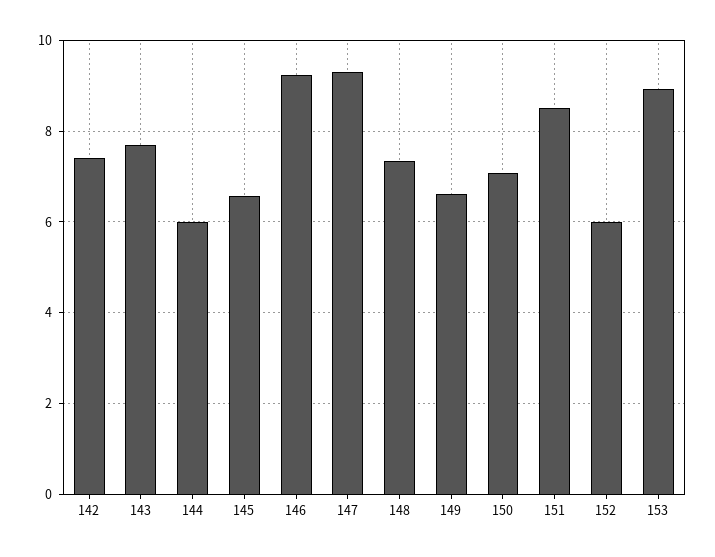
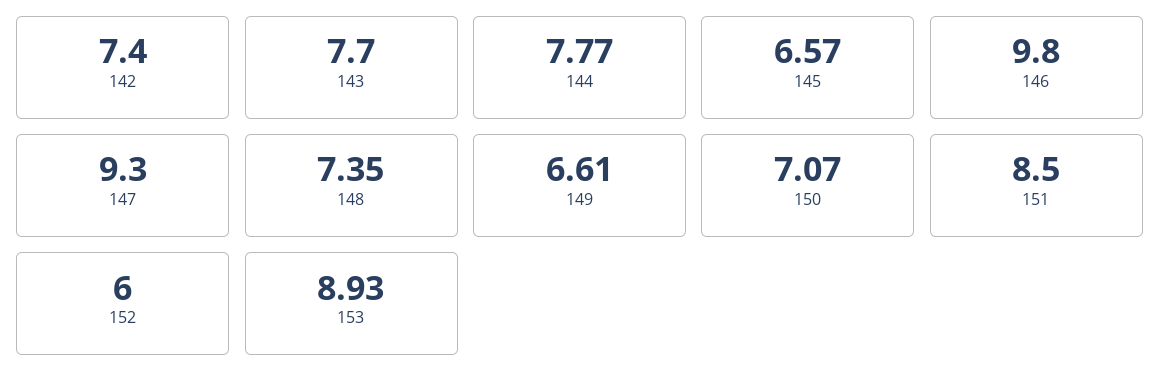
  {
    "142": 7.4,
    "143": 7.7,
-   "144": 6,
+   "144": 7.77,
    "145": 6.57,
-   "146": 9.2,
+   "146": 9.8,
    "147": 9.3,
    "148": 7.35,
    "149": 6.61,
    "150": 7.07,
    "151": 8.5,
    "152": 6,
    "153": 8.93
  }

